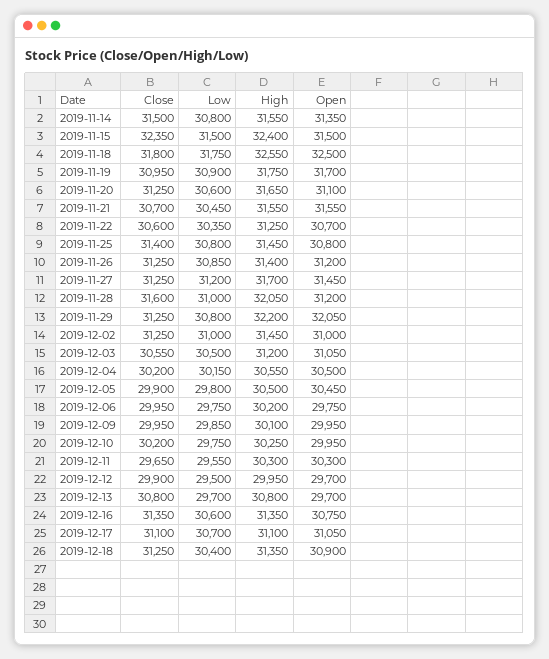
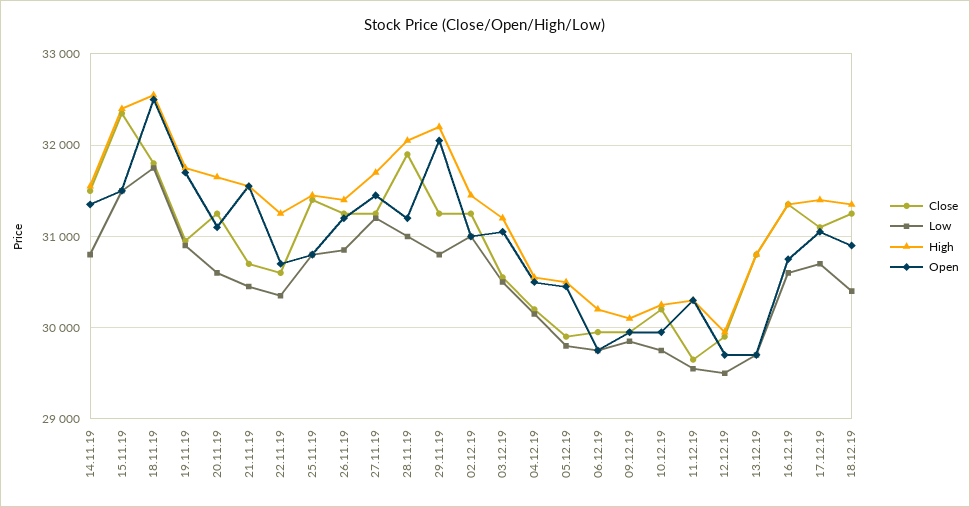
  {
    "Close": {
      "2019-11-14": 31500,
      "2019-11-15": 32350,
      "2019-11-18": 31800,
      "2019-11-19": 30950,
      "2019-11-20": 31250,
      "2019-11-21": 30700,
      "2019-11-22": 30600,
      "2019-11-25": 31400,
      "2019-11-26": 31250,
      "2019-11-27": 31250,
-     "2019-11-28": 31600,
+     "2019-11-28": 31900,
      "2019-11-29": 31250,
      "2019-12-02": 31250,
      "2019-12-03": 30550,
      "2019-12-04": 30200,
      "2019-12-05": 29900,
      "2019-12-06": 29950,
      "2019-12-09": 29950,
      "2019-12-10": 30200,
      "2019-12-11": 29650,
      "2019-12-12": 29900,
      "2019-12-13": 30800,
      "2019-12-16": 31350,
      "2019-12-17": 31100,
      "2019-12-18": 31250
    },
    "Low": {
      "2019-11-14": 30800,
      "2019-11-15": 31500,
      "2019-11-18": 31750,
      "2019-11-19": 30900,
      "2019-11-20": 30600,
      "2019-11-21": 30450,
      "2019-11-22": 30350,
      "2019-11-25": 30800,
      "2019-11-26": 30850,
      "2019-11-27": 31200,
      "2019-11-28": 31000,
      "2019-11-29": 30800,
      "2019-12-02": 31000,
      "2019-12-03": 30500,
      "2019-12-04": 30150,
      "2019-12-05": 29800,
      "2019-12-06": 29750,
      "2019-12-09": 29850,
      "2019-12-10": 29750,
      "2019-12-11": 29550,
      "2019-12-12": 29500,
      "2019-12-13": 29700,
      "2019-12-16": 30600,
      "2019-12-17": 30700,
      "2019-12-18": 30400
    },
    "High": {
      "2019-11-14": 31550,
      "2019-11-15": 32400,
      "2019-11-18": 32550,
      "2019-11-19": 31750,
      "2019-11-20": 31650,
      "2019-11-21": 31550,
      "2019-11-22": 31250,
      "2019-11-25": 31450,
      "2019-11-26": 31400,
      "2019-11-27": 31700,
      "2019-11-28": 32050,
      "2019-11-29": 32200,
      "2019-12-02": 31450,
      "2019-12-03": 31200,
      "2019-12-04": 30550,
      "2019-12-05": 30500,
      "2019-12-06": 30200,
      "2019-12-09": 30100,
      "2019-12-10": 30250,
      "2019-12-11": 30300,
      "2019-12-12": 29950,
      "2019-12-13": 30800,
      "2019-12-16": 31350,
-     "2019-12-17": 31100,
+     "2019-12-17": 31400,
      "2019-12-18": 31350
    },
    "Open": {
      "2019-11-14": 31350,
      "2019-11-15": 31500,
      "2019-11-18": 32500,
      "2019-11-19": 31700,
      "2019-11-20": 31100,
      "2019-11-21": 31550,
      "2019-11-22": 30700,
      "2019-11-25": 30800,
      "2019-11-26": 31200,
      "2019-11-27": 31450,
      "2019-11-28": 31200,
      "2019-11-29": 32050,
      "2019-12-02": 31000,
      "2019-12-03": 31050,
      "2019-12-04": 30500,
      "2019-12-05": 30450,
      "2019-12-06": 29750,
      "2019-12-09": 29950,
      "2019-12-10": 29950,
      "2019-12-11": 30300,
      "2019-12-12": 29700,
      "2019-12-13": 29700,
      "2019-12-16": 30750,
      "2019-12-17": 31050,
      "2019-12-18": 30900
    }
  }

